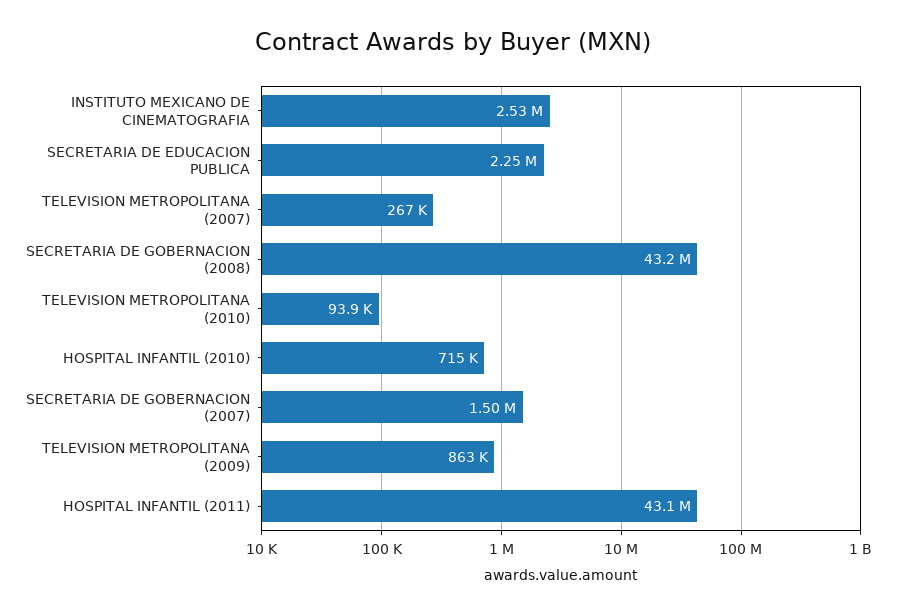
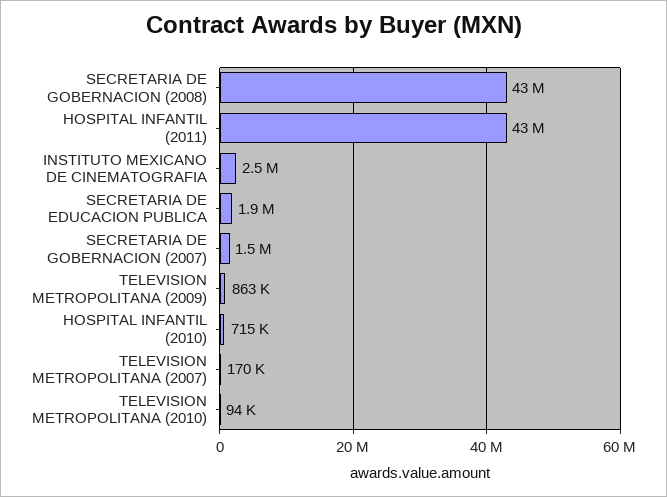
  {
    "INSTITUTO MEXICANO DE CINEMATOGRAFIA": 2530000,
-   "SECRETARIA DE EDUCACION PUBLICA": 2250000,
+   "SECRETARIA DE EDUCACION PUBLICA": 1900000,
-   "TELEVISION METROPOLITANA (2007)": 267000,
+   "TELEVISION METROPOLITANA (2007)": 170000,
    "SECRETARIA DE GOBERNACION (2008)": 43200000,
    "TELEVISION METROPOLITANA (2010)": 93900,
    "HOSPITAL INFANTIL (2010)": 715000,
    "SECRETARIA DE GOBERNACION (2007)": 1500000,
    "TELEVISION METROPOLITANA (2009)": 863000,
    "HOSPITAL INFANTIL (2011)": 43100000
  }

